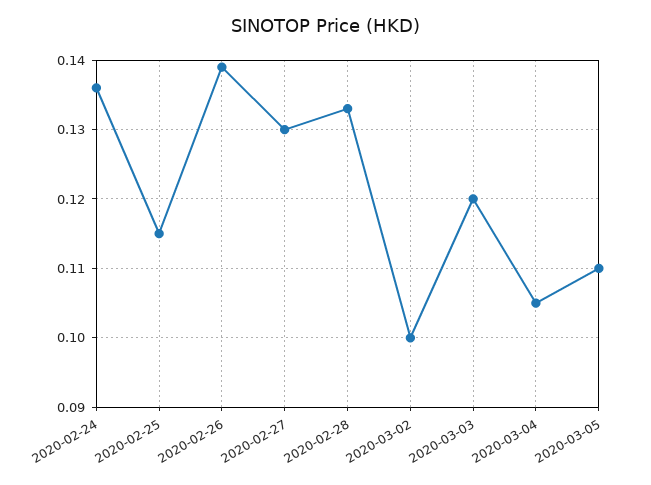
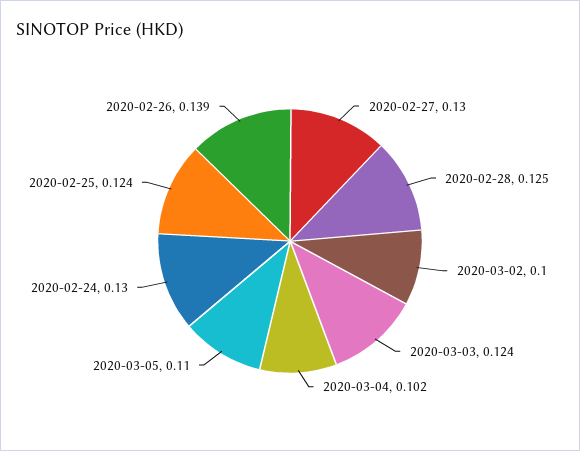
  {
-   "2020-02-24": 0.136,
+   "2020-02-24": 0.13,
-   "2020-02-25": 0.115,
+   "2020-02-25": 0.124,
    "2020-02-26": 0.139,
    "2020-02-27": 0.13,
-   "2020-02-28": 0.133,
+   "2020-02-28": 0.125,
    "2020-03-02": 0.1,
-   "2020-03-03": 0.12,
+   "2020-03-03": 0.124,
-   "2020-03-04": 0.105,
+   "2020-03-04": 0.102,
    "2020-03-05": 0.11
  }

